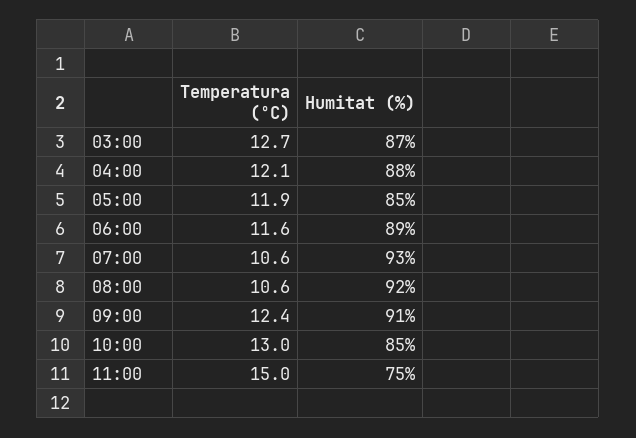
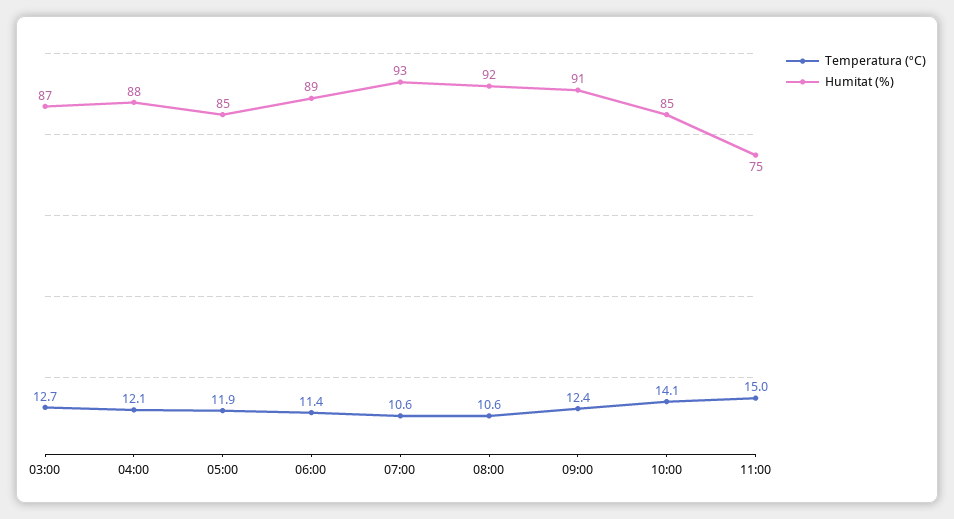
  {
    "Temperatura (ºC)": {
      "03:00": 12.7,
      "04:00": 12.1,
      "05:00": 11.9,
-     "06:00": 11.6,
+     "06:00": 11.4,
      "07:00": 10.6,
      "08:00": 10.6,
      "09:00": 12.4,
-     "10:00": 13,
+     "10:00": 14.1,
      "11:00": 15
    },
    "Humitat (%)": {
      "03:00": 87,
      "04:00": 88,
      "05:00": 85,
      "06:00": 89,
      "07:00": 93,
      "08:00": 92,
      "09:00": 91,
      "10:00": 85,
      "11:00": 75
    }
  }

